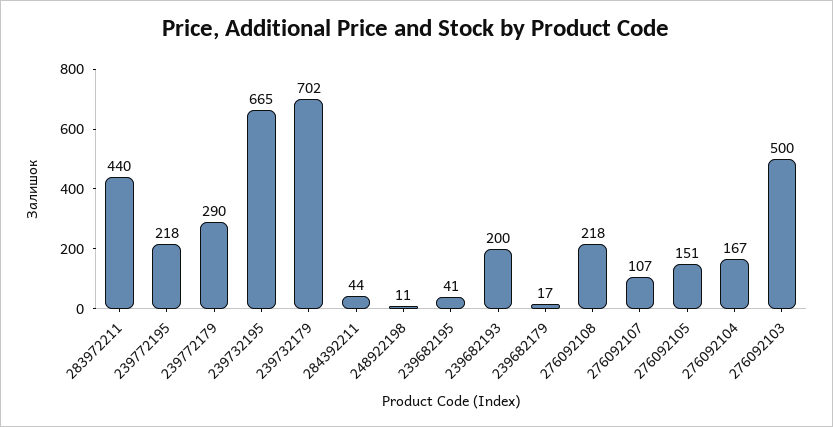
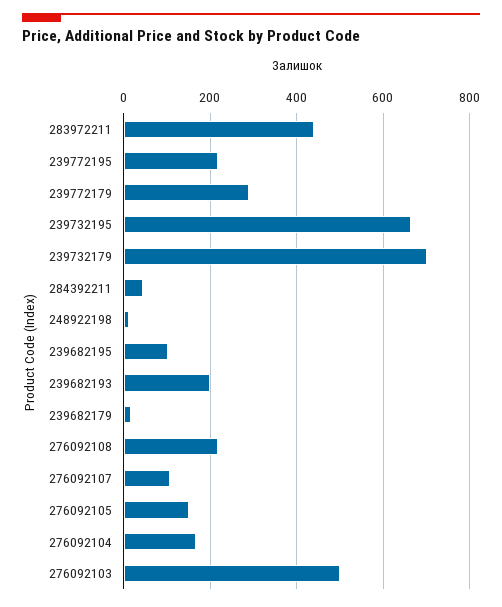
  {
    "283972211": 440,
    "239772195": 218,
    "239772179": 290,
    "239732195": 665,
    "239732179": 702,
    "284392211": 44,
    "248922198": 11,
-   "239682195": 41,
+   "239682195": 100,
    "239682193": 200,
    "239682179": 17,
    "276092108": 218,
    "276092107": 107,
    "276092105": 151,
    "276092104": 167,
    "276092103": 500
  }

